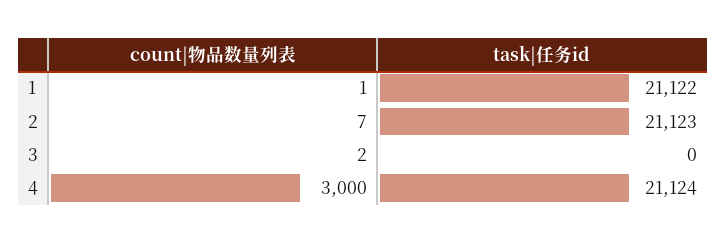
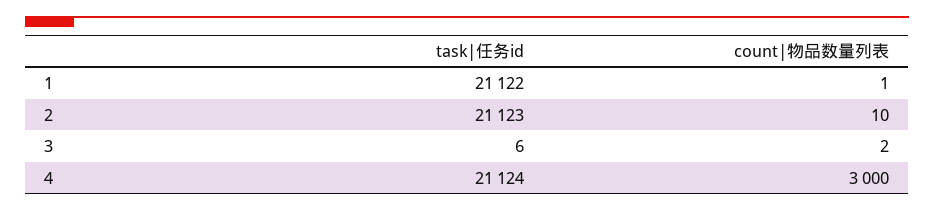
  {
    "count|物品数量列表": {
      "1": 1,
-     "2": 7,
+     "2": 10,
      "3": 2,
      "4": 3000
    },
    "task|任务id": {
      "1": 21122,
      "2": 21123,
-     "3": 0,
+     "3": 6,
      "4": 21124
    }
  }

